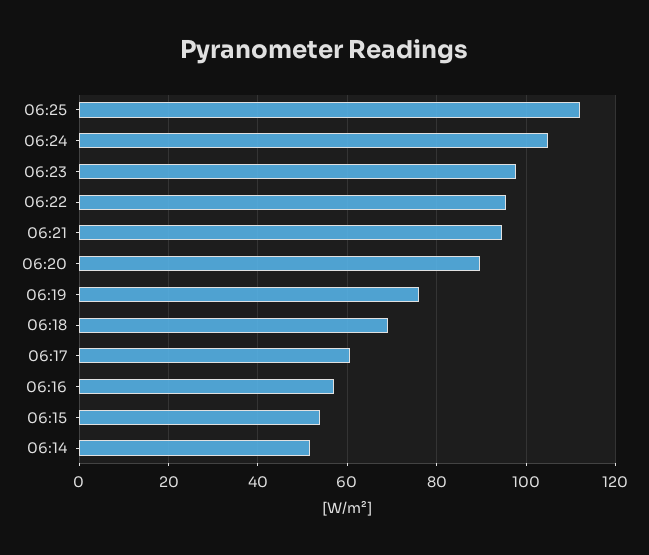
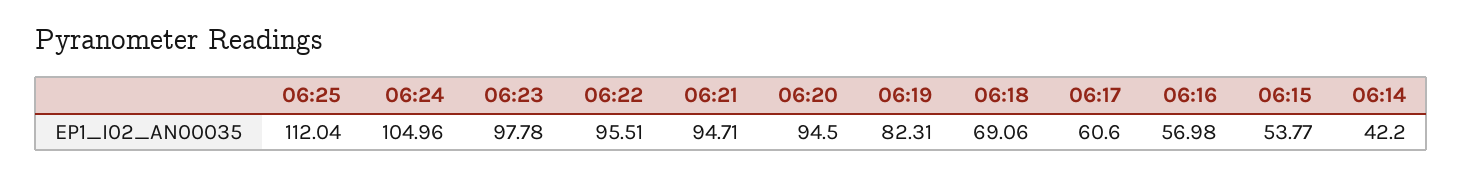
  {
    "06:25": 112.04,
    "06:24": 104.96,
    "06:23": 97.78,
    "06:22": 95.51,
    "06:21": 94.71,
-   "06:20": 90,
+   "06:20": 94.5,
-   "06:19": 76,
+   "06:19": 82.31,
    "06:18": 69.06,
    "06:17": 60.6,
    "06:16": 56.98,
    "06:15": 53.77,
-   "06:14": 52
+   "06:14": 42.2
  }

